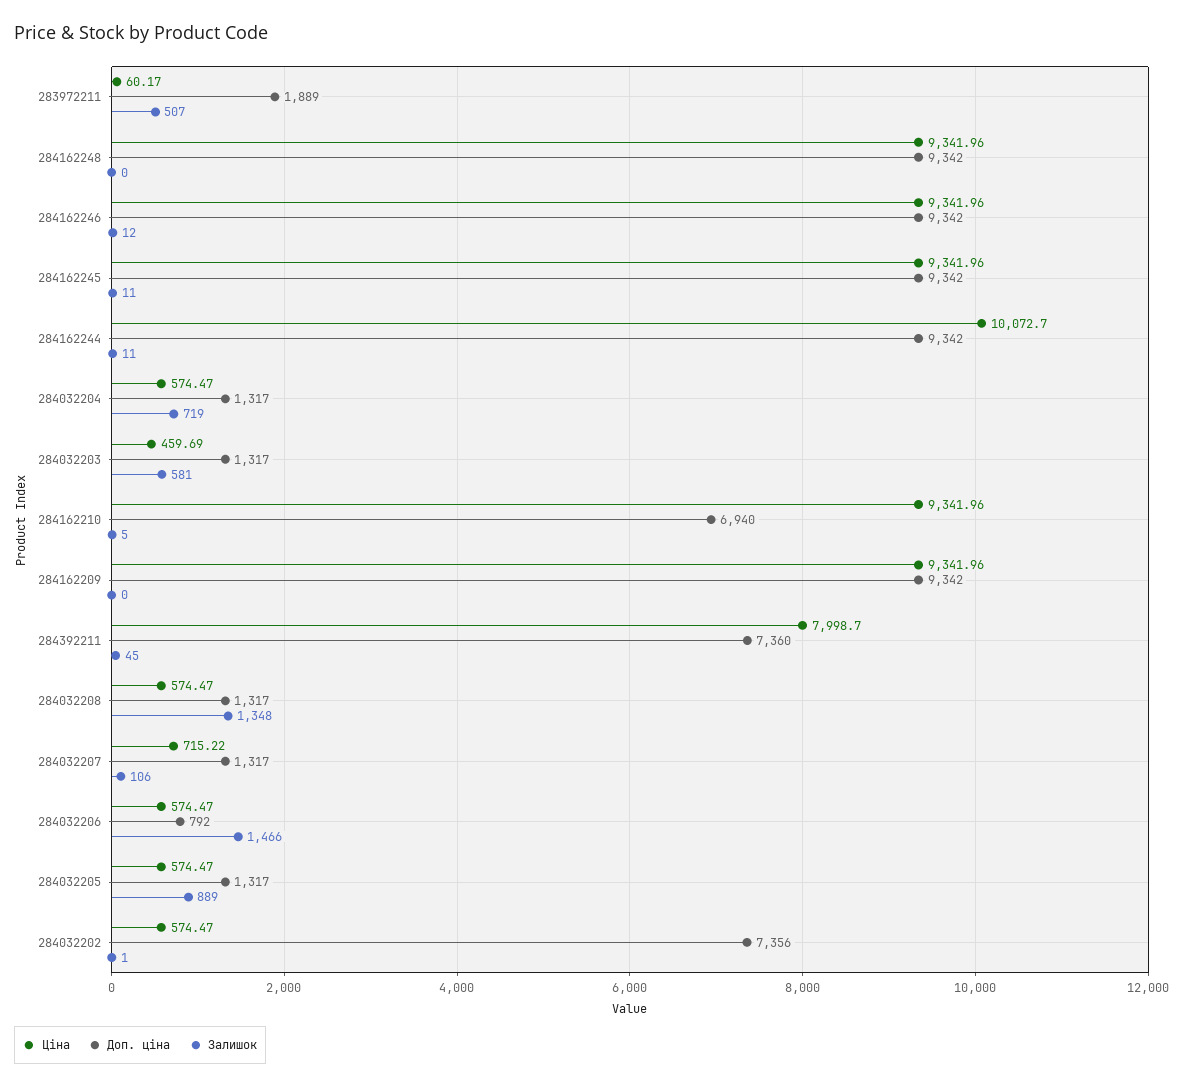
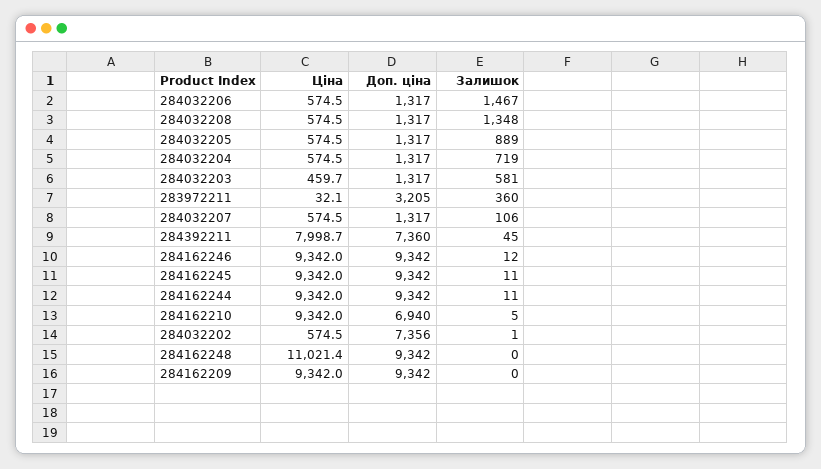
  {
    "Ціна": {
-     "283972211": 60.17,
+     "283972211": 32.1,
-     "284162248": 9341.96,
+     "284162248": 11021.4,
      "284162246": 9341.96,
      "284162245": 9341.96,
-     "284162244": 10072.7,
+     "284162244": 9342,
      "284032204": 574.47,
      "284032203": 459.69,
      "284162210": 9341.96,
      "284162209": 9341.96,
      "284392211": 7998.7,
      "284032208": 574.47,
-     "284032207": 715.22,
+     "284032207": 574.5,
      "284032206": 574.47,
      "284032205": 574.47,
      "284032202": 574.47
    },
    "Доп. ціна": {
-     "283972211": 1889,
+     "283972211": 3205,
      "284162248": 9342,
      "284162246": 9342,
      "284162245": 9342,
      "284162244": 9342,
      "284032204": 1317,
      "284032203": 1317,
      "284162210": 6940,
      "284162209": 9342,
      "284392211": 7360,
      "284032208": 1317,
      "284032207": 1317,
-     "284032206": 792,
+     "284032206": 1317,
      "284032205": 1317,
      "284032202": 7356
    },
    "Залишок": {
-     "283972211": 507,
+     "283972211": 360,
      "284162248": 0,
      "284162246": 12,
      "284162245": 11,
      "284162244": 11,
      "284032204": 719,
      "284032203": 581,
      "284162210": 5,
      "284162209": 0,
      "284392211": 45,
      "284032208": 1348,
      "284032207": 106,
-     "284032206": 1466,
+     "284032206": 1467,
      "284032205": 889,
      "284032202": 1
    }
  }

